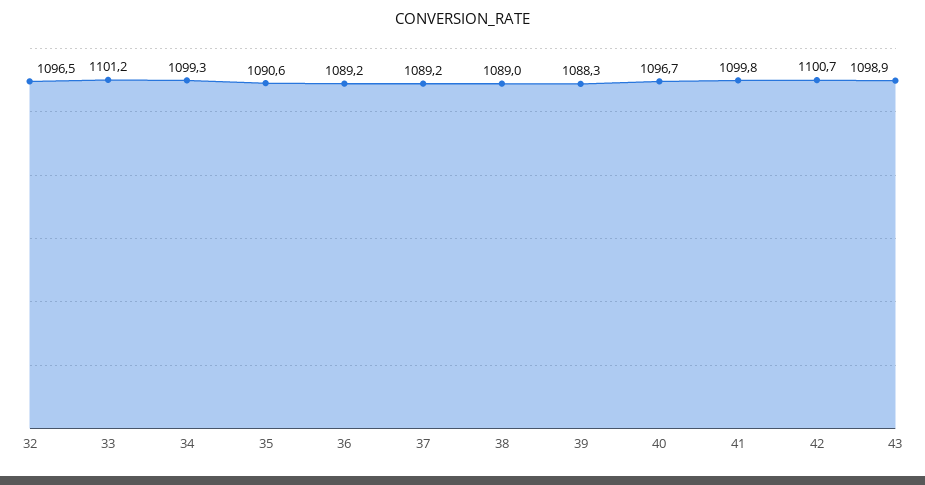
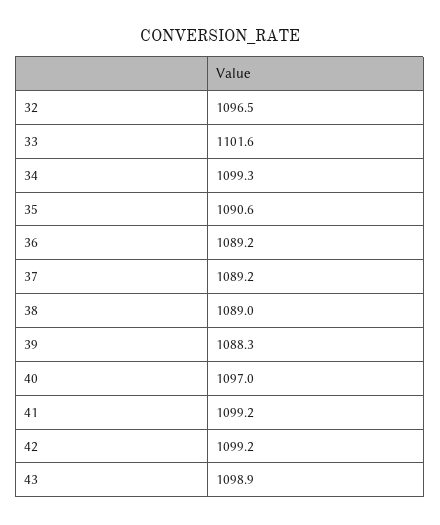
  {
    "32": 1096.5,
-   "33": 1101.2,
+   "33": 1101.6,
    "34": 1099.3,
    "35": 1090.6,
    "36": 1089.2,
    "37": 1089.2,
    "38": 1089,
    "39": 1088.3,
-   "40": 1096.7,
+   "40": 1097,
-   "41": 1099.8,
+   "41": 1099.2,
-   "42": 1100.7,
+   "42": 1099.2,
    "43": 1098.9
  }

